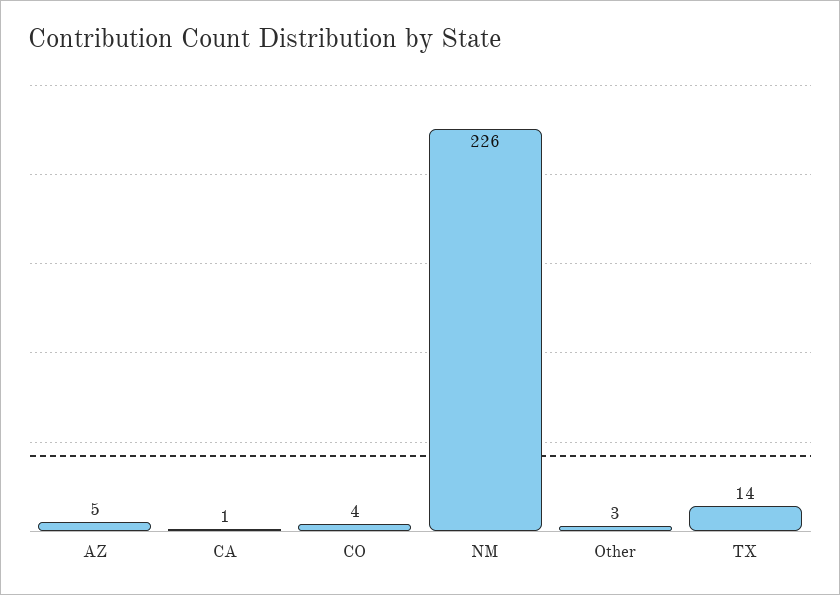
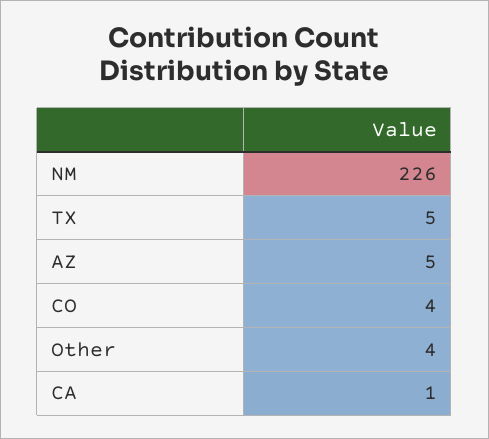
  {
    "AZ": 5,
    "CA": 1,
    "CO": 4,
    "NM": 226,
-   "Other": 3,
+   "Other": 4,
-   "TX": 14
+   "TX": 5
  }

